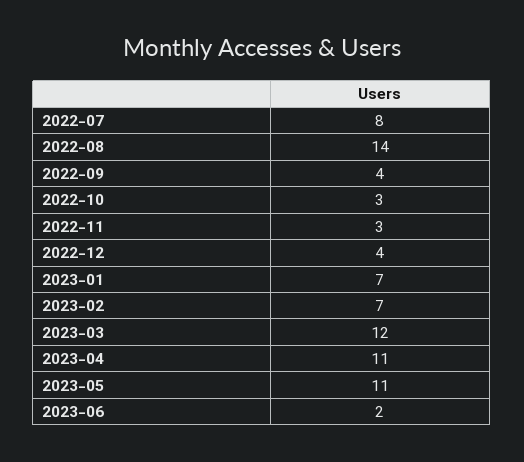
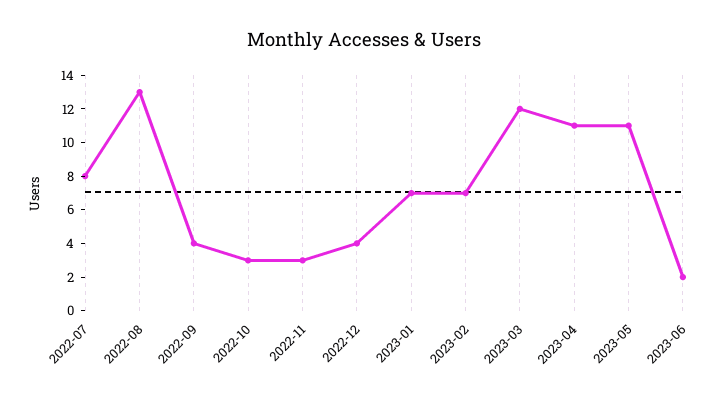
  {
    "2022-07": 8,
-   "2022-08": 14,
+   "2022-08": 13,
    "2022-09": 4,
    "2022-10": 3,
    "2022-11": 3,
    "2022-12": 4,
    "2023-01": 7,
    "2023-02": 7,
    "2023-03": 12,
    "2023-04": 11,
    "2023-05": 11,
    "2023-06": 2
  }

